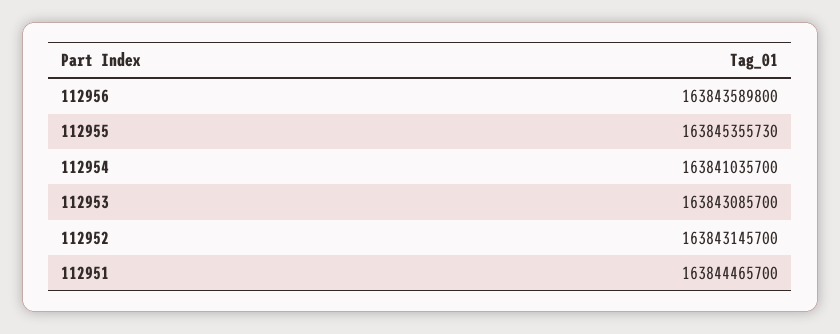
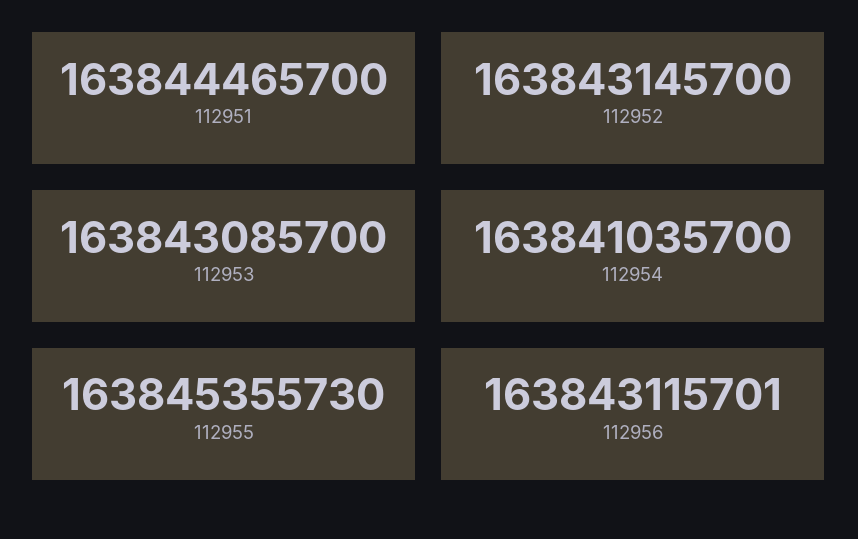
  {
-   "112956": 163843589800,
+   "112956": 163843115701,
    "112955": 163845355730,
    "112954": 163841035700,
    "112953": 163843085700,
    "112952": 163843145700,
    "112951": 163844465700
  }

